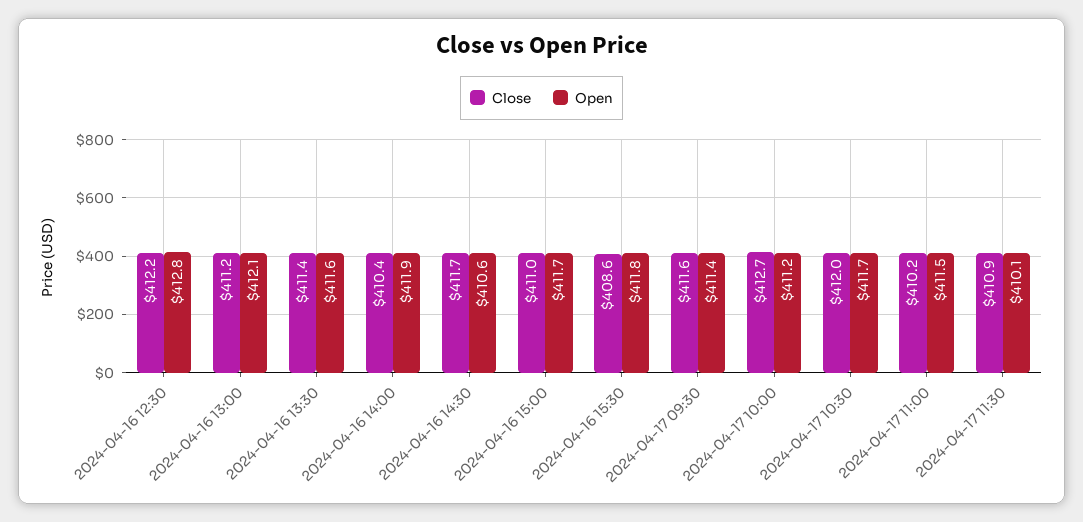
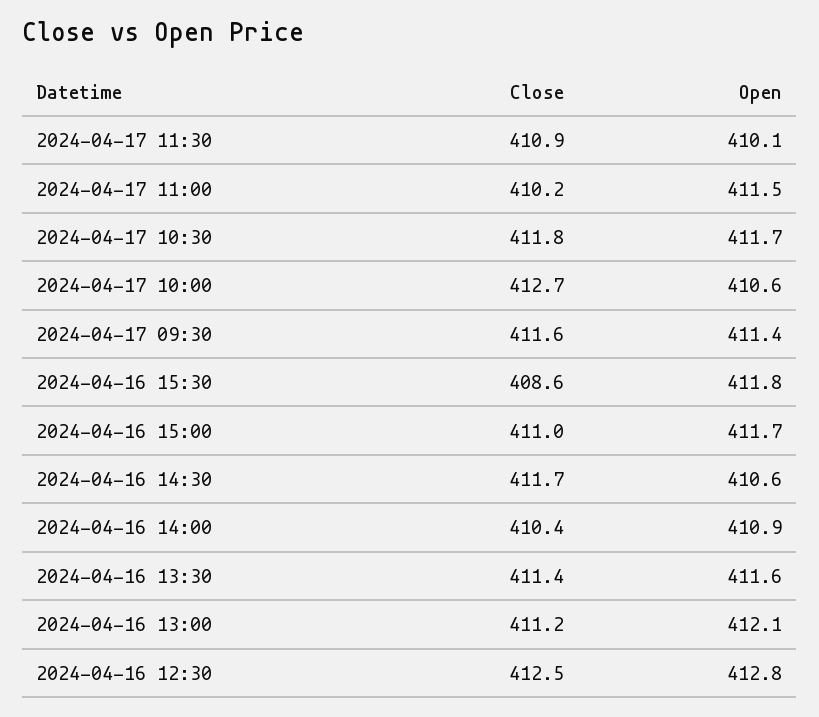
  {
    "Close": {
-     "2024-04-16 12:30": 412.2,
+     "2024-04-16 12:30": 412.5,
      "2024-04-16 13:00": 411.2,
      "2024-04-16 13:30": 411.4,
      "2024-04-16 14:00": 410.4,
      "2024-04-16 14:30": 411.7,
      "2024-04-16 15:00": 411,
      "2024-04-16 15:30": 408.6,
      "2024-04-17 09:30": 411.6,
      "2024-04-17 10:00": 412.7,
-     "2024-04-17 10:30": 412,
+     "2024-04-17 10:30": 411.8,
      "2024-04-17 11:00": 410.2,
      "2024-04-17 11:30": 410.9
    },
    "Open": {
      "2024-04-16 12:30": 412.8,
      "2024-04-16 13:00": 412.1,
      "2024-04-16 13:30": 411.6,
-     "2024-04-16 14:00": 411.9,
+     "2024-04-16 14:00": 410.9,
      "2024-04-16 14:30": 410.6,
      "2024-04-16 15:00": 411.7,
      "2024-04-16 15:30": 411.8,
      "2024-04-17 09:30": 411.4,
-     "2024-04-17 10:00": 411.2,
+     "2024-04-17 10:00": 410.6,
      "2024-04-17 10:30": 411.7,
      "2024-04-17 11:00": 411.5,
      "2024-04-17 11:30": 410.1
    }
  }

